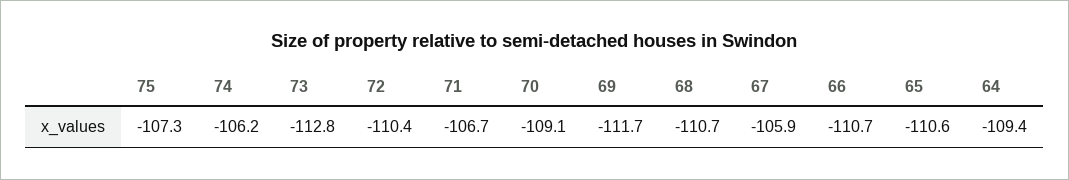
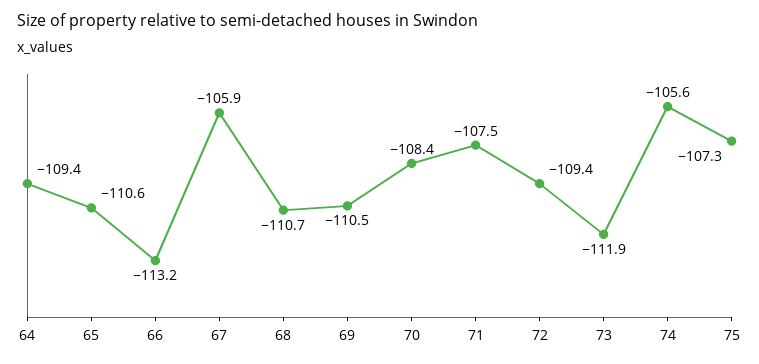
  {
    "75": -107.3,
-   "74": -106.2,
+   "74": -105.6,
-   "73": -112.8,
+   "73": -111.9,
-   "72": -110.4,
+   "72": -109.4,
-   "71": -106.7,
+   "71": -107.5,
-   "70": -109.1,
+   "70": -108.4,
-   "69": -111.7,
+   "69": -110.5,
    "68": -110.7,
    "67": -105.9,
-   "66": -110.7,
+   "66": -113.2,
    "65": -110.6,
    "64": -109.4
  }

